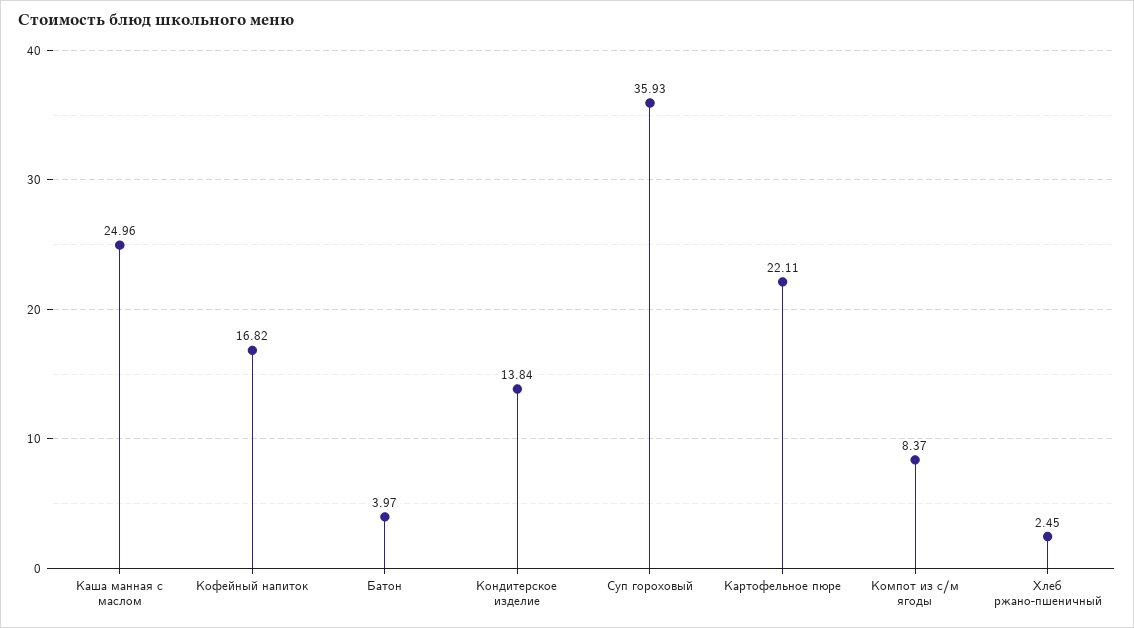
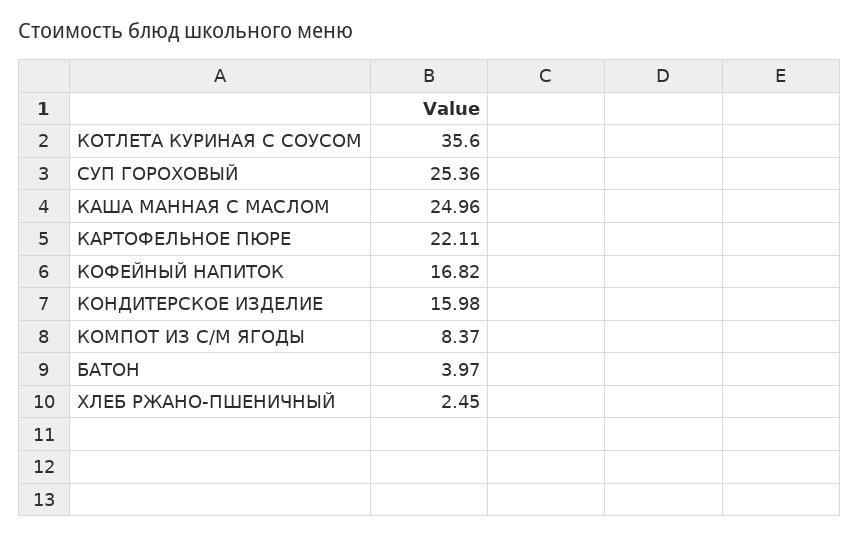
  {
    "Каша манная с маслом": 24.96,
    "Кофейный напиток": 16.82,
    "Батон": 3.97,
-   "Кондитерское изделие": 13.84,
+   "Кондитерское изделие": 15.98,
-   "Суп гороховый": 35.93,
+   "Суп гороховый": 25.36,
    "Картофельное пюре": 22.11,
    "Компот из с/м ягоды": 8.37,
-   "Хлеб ржано-пшеничный": 2.45
+   "Хлеб ржано-пшеничный": 2.45,
+   "КОТЛЕТА КУРИНАЯ С СОУСОМ": 35.6
  }

